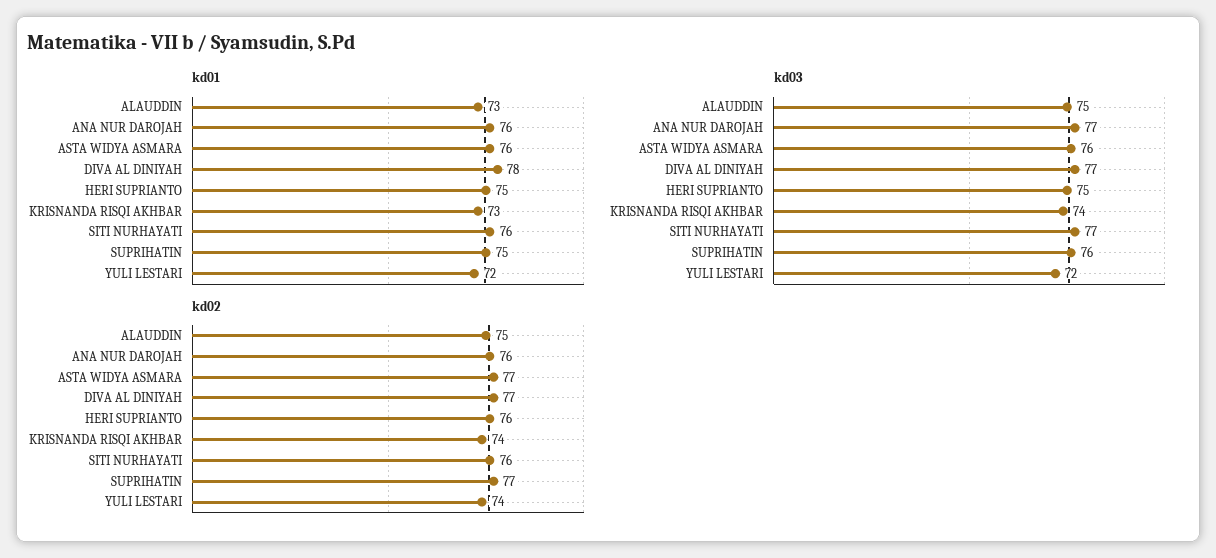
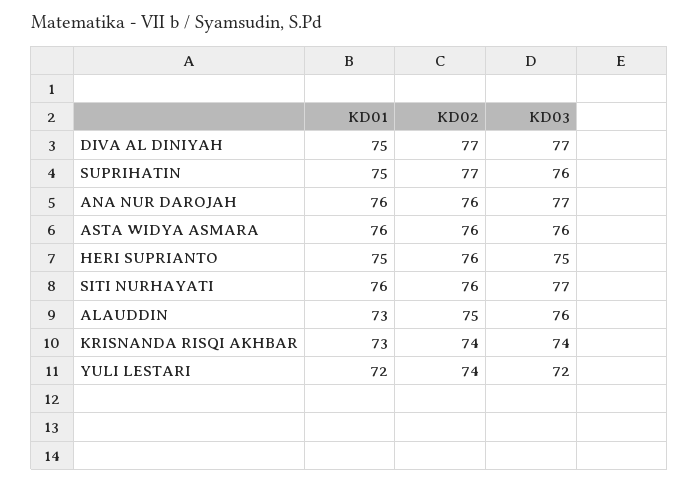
  {
    "kd01": {
      "ALAUDDIN": 73,
      "ANA NUR DAROJAH": 76,
      "ASTA WIDYA ASMARA": 76,
-     "DIVA AL DINIYAH": 78,
+     "DIVA AL DINIYAH": 75,
      "HERI SUPRIANTO": 75,
      "KRISNANDA RISQI AKHBAR": 73,
      "SITI NURHAYATI": 76,
      "SUPRIHATIN": 75,
      "YULI LESTARI": 72
    },
    "kd03": {
-     "ALAUDDIN": 75,
+     "ALAUDDIN": 76,
      "ANA NUR DAROJAH": 77,
      "ASTA WIDYA ASMARA": 76,
      "DIVA AL DINIYAH": 77,
      "HERI SUPRIANTO": 75,
      "KRISNANDA RISQI AKHBAR": 74,
      "SITI NURHAYATI": 77,
      "SUPRIHATIN": 76,
      "YULI LESTARI": 72
    },
    "kd02": {
      "ALAUDDIN": 75,
      "ANA NUR DAROJAH": 76,
-     "ASTA WIDYA ASMARA": 77,
+     "ASTA WIDYA ASMARA": 76,
      "DIVA AL DINIYAH": 77,
      "HERI SUPRIANTO": 76,
      "KRISNANDA RISQI AKHBAR": 74,
      "SITI NURHAYATI": 76,
      "SUPRIHATIN": 77,
      "YULI LESTARI": 74
    }
  }

